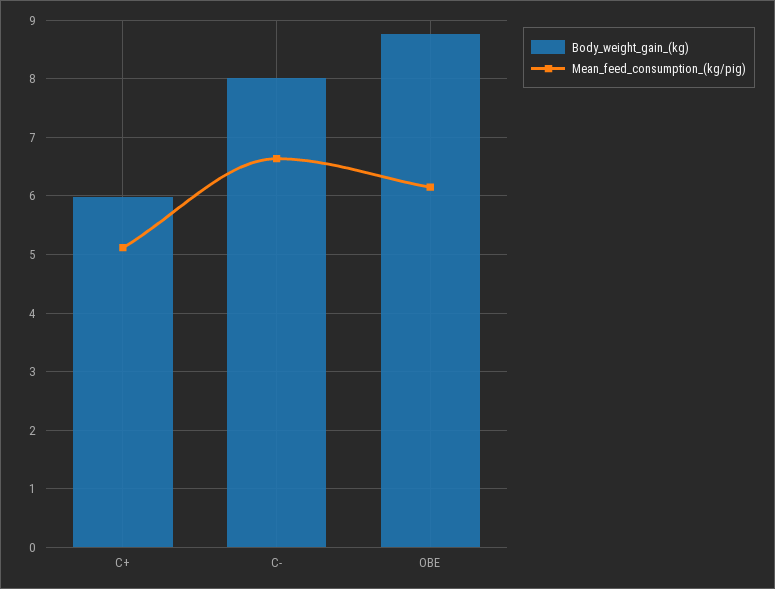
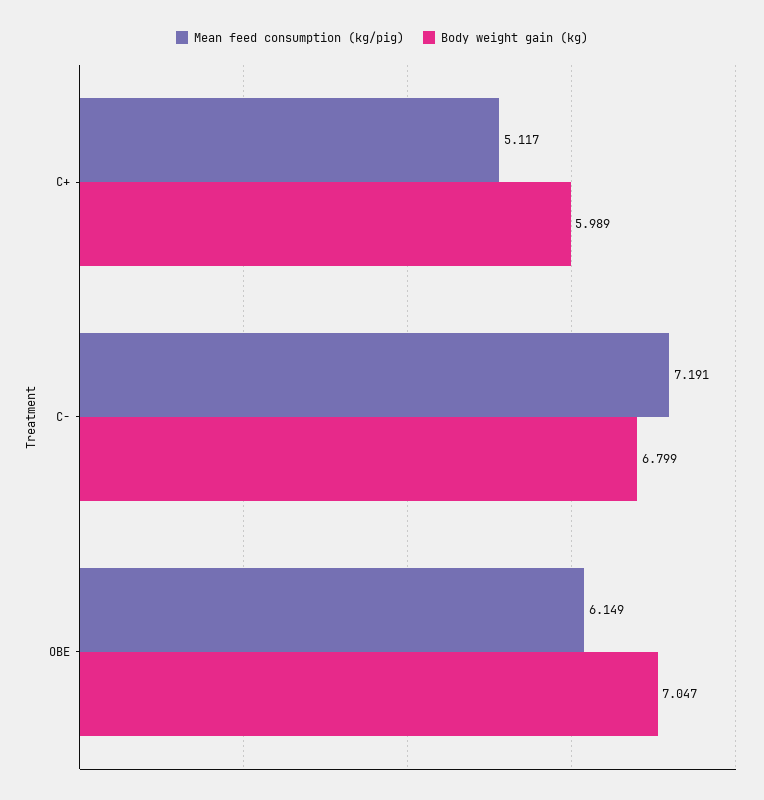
  {
    "Body_weight_gain_(kg)": {
      "C+": 5.989,
-     "C-": 8,
+     "C-": 6.799,
-     "OBE": 8.8
+     "OBE": 7.047
    },
    "Mean_feed_consumption_(kg/pig)": {
      "C+": 5.117,
-     "C-": 6.6,
+     "C-": 7.191,
      "OBE": 6.149
    }
  }

